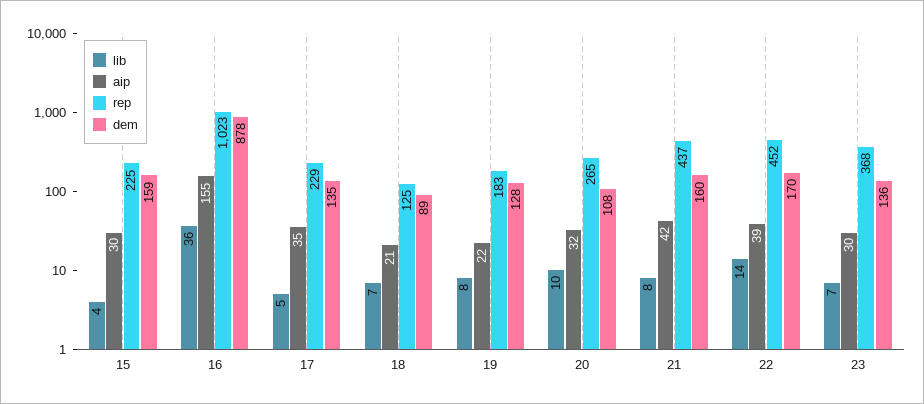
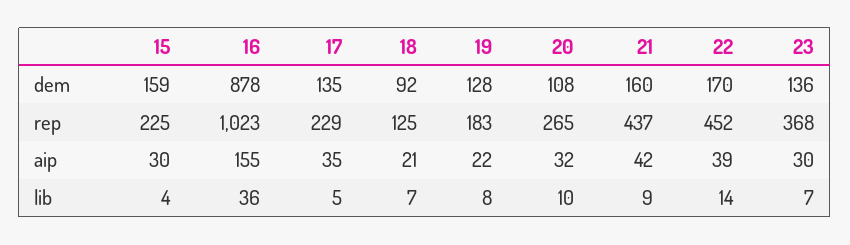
  {
    "lib": {
      "15": 4,
      "16": 36,
      "17": 5,
      "18": 7,
      "19": 8,
      "20": 10,
-     "21": 8,
+     "21": 9,
      "22": 14,
      "23": 7
    },
    "aip": {
      "15": 30,
      "16": 155,
      "17": 35,
      "18": 21,
      "19": 22,
      "20": 32,
      "21": 42,
      "22": 39,
      "23": 30
    },
    "rep": {
      "15": 225,
      "16": 1023,
      "17": 229,
      "18": 125,
      "19": 183,
      "20": 265,
      "21": 437,
      "22": 452,
      "23": 368
    },
    "dem": {
      "15": 159,
      "16": 878,
      "17": 135,
-     "18": 89,
+     "18": 92,
      "19": 128,
      "20": 108,
      "21": 160,
      "22": 170,
      "23": 136
    }
  }

